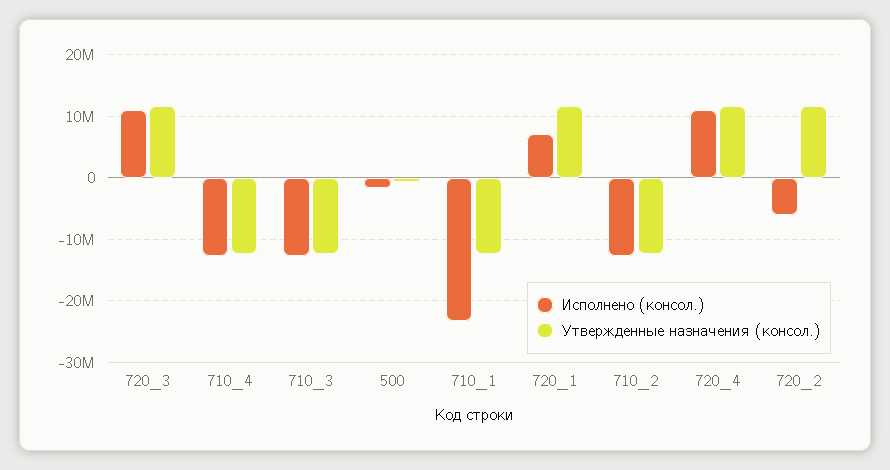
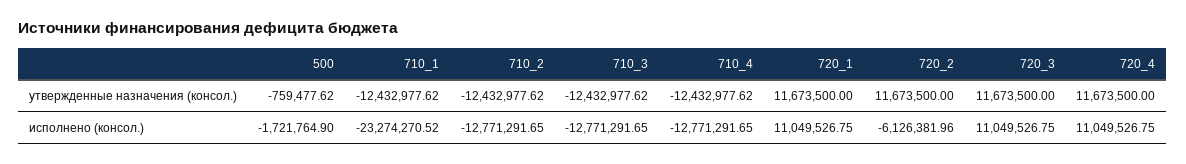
  {
    "Исполнено (консол.)": {
      "720_3": 11049526.75,
      "710_4": -12771291.65,
      "710_3": -12771291.65,
      "500": -1721764.9,
      "710_1": -23274270.52,
-     "720_1": 7000000,
+     "720_1": 11049526.75,
      "710_2": -12771291.65,
      "720_4": 11049526.75,
      "720_2": -6126381.96
    },
    "Утвержденные назначения (консол.)": {
      "720_3": 11673500,
      "710_4": -12432977.62,
      "710_3": -12432977.62,
      "500": -759477.62,
      "710_1": -12432977.62,
      "720_1": 11673500,
      "710_2": -12432977.62,
      "720_4": 11673500,
      "720_2": 11673500
    }
  }

